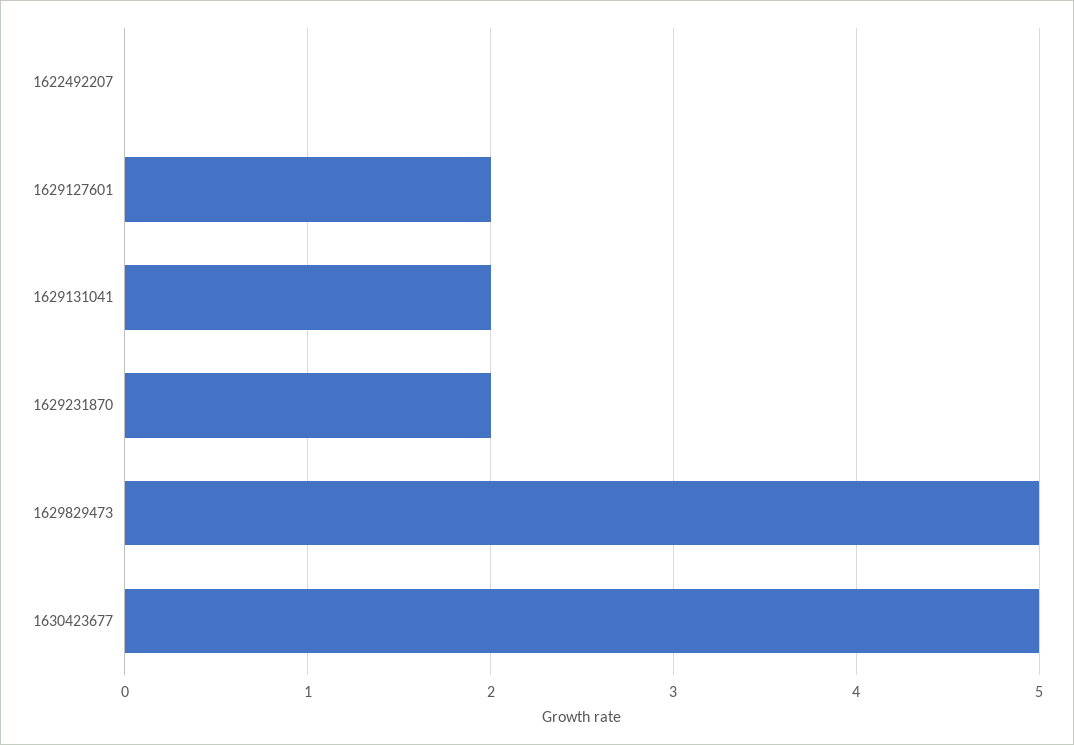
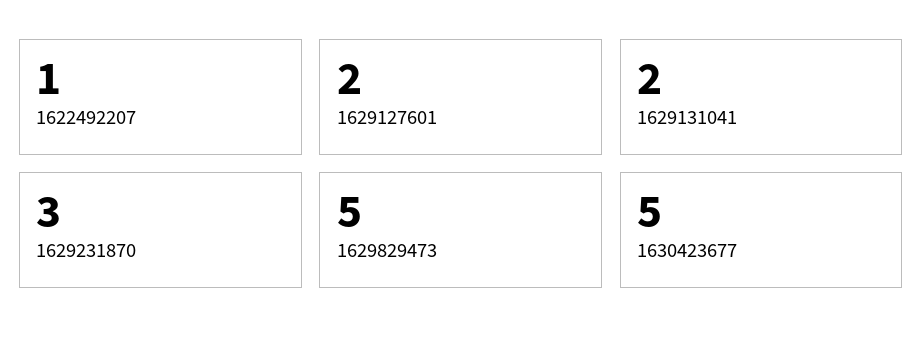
  {
-   "1622492207": 0,
+   "1622492207": 1,
    "1629127601": 2,
    "1629131041": 2,
-   "1629231870": 2,
+   "1629231870": 3,
    "1629829473": 5,
    "1630423677": 5
  }

